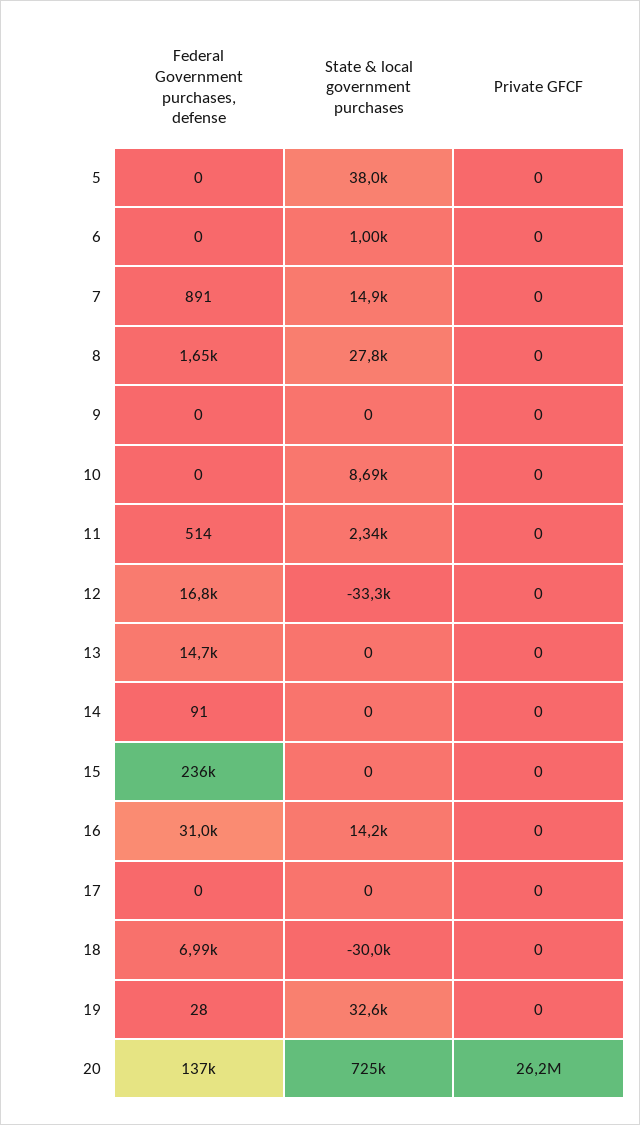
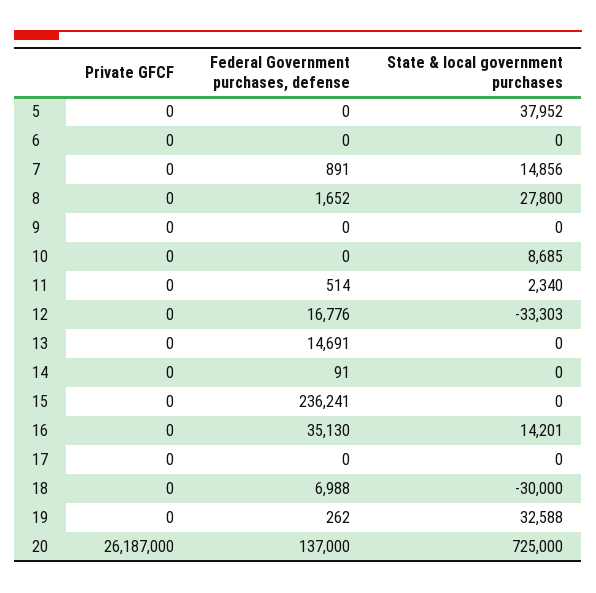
  {
    "Federal Government purchases, defense": {
      "5": 0,
      "6": 0,
      "7": 891,
      "8": 1652,
      "9": 0,
      "10": 0,
      "11": 514,
      "12": 16776,
      "13": 14691,
      "14": 91,
      "15": 236241,
-     "16": 31000,
+     "16": 35130,
      "17": 0,
      "18": 6988,
-     "19": 28,
+     "19": 262,
      "20": 137000
    },
    "State & local government purchases": {
      "5": 37952,
-     "6": 1000,
+     "6": 0,
      "7": 14856,
      "8": 27800,
      "9": 0,
      "10": 8685,
      "11": 2340,
      "12": -33303,
      "13": 0,
      "14": 0,
      "15": 0,
      "16": 14201,
      "17": 0,
      "18": -30000,
      "19": 32588,
      "20": 725000
    },
    "Private GFCF": {
      "5": 0,
      "6": 0,
      "7": 0,
      "8": 0,
      "9": 0,
      "10": 0,
      "11": 0,
      "12": 0,
      "13": 0,
      "14": 0,
      "15": 0,
      "16": 0,
      "17": 0,
      "18": 0,
      "19": 0,
      "20": 26187000
    }
  }

